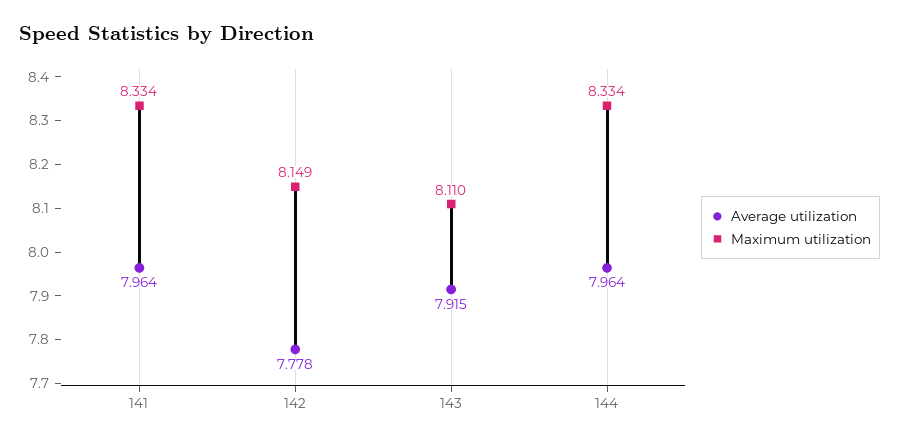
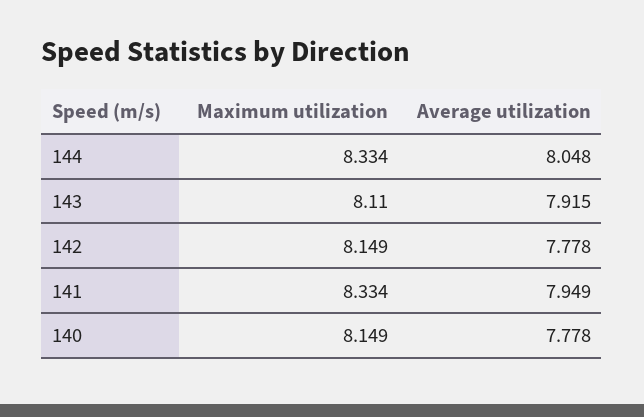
  {
    "Average utilization": {
-     "141": 7.964,
+     "141": 7.949,
      "142": 7.778,
      "143": 7.915,
-     "144": 7.964
+     "144": 8.048,
+     "140": 7.778
    },
    "Maximum utilization": {
      "141": 8.334,
      "142": 8.149,
      "143": 8.11,
-     "144": 8.334
+     "144": 8.334,
+     "140": 8.149
    }
  }

